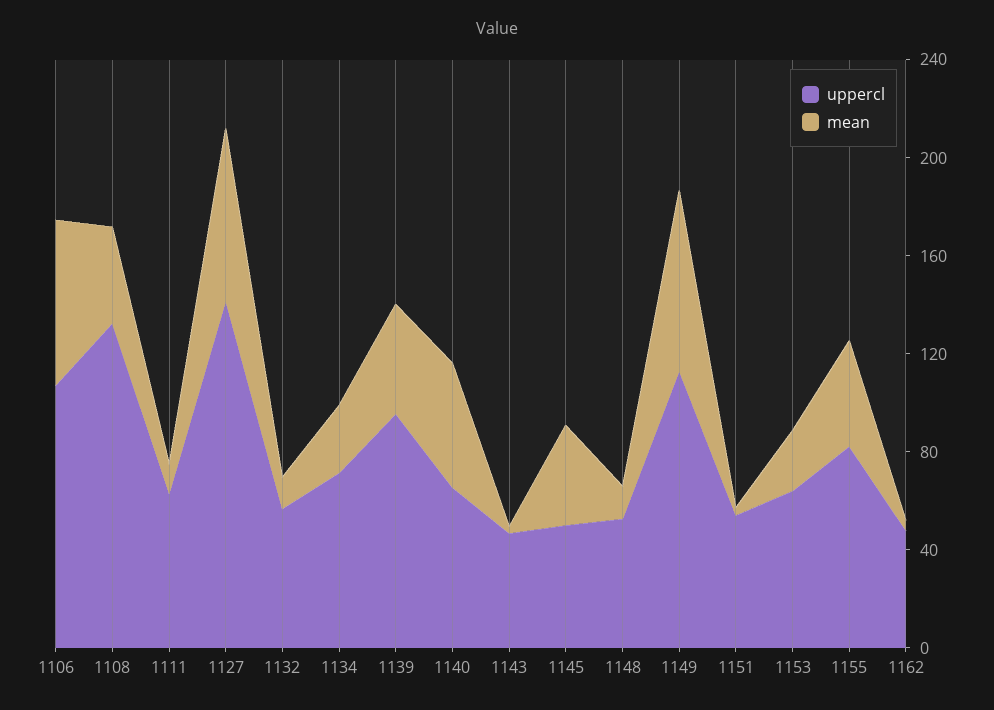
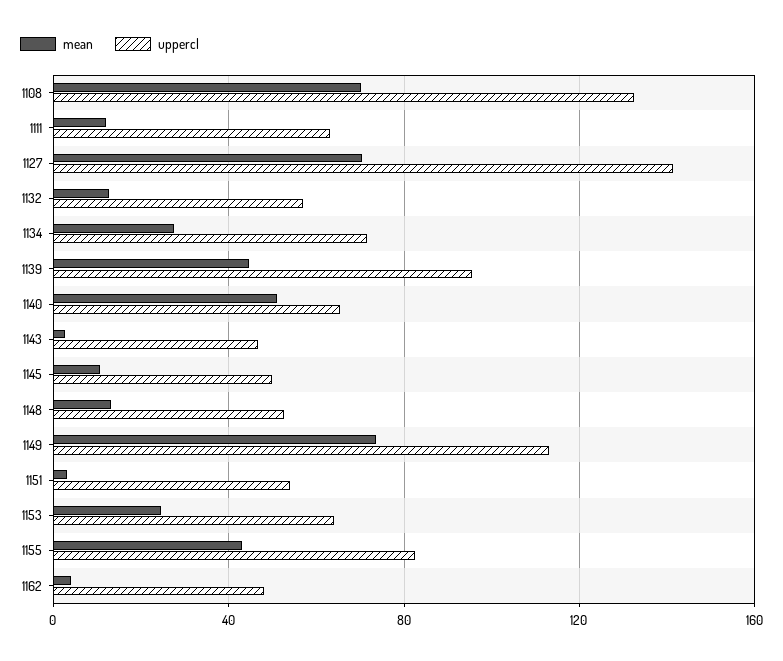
  {
    "uppercl": {
-     "1106": 110,
      "1108": 135,
      "1111": 65,
      "1127": 140,
      "1132": 55,
      "1134": 70,
      "1139": 95,
      "1140": 65,
      "1143": 45,
      "1145": 50,
      "1148": 55,
      "1149": 115,
      "1151": 55,
      "1153": 65,
      "1155": 80,
      "1162": 50
    },
    "mean": {
-     "1106": 70,
-     "1108": 40,
+     "1108": 70,
      "1111": 10,
      "1127": 70,
      "1132": 15,
      "1134": 25,
      "1139": 45,
      "1140": 50,
      "1143": 5,
-     "1145": 40,
+     "1145": 10,
      "1148": 15,
      "1149": 75,
      "1151": 5,
      "1153": 25,
      "1155": 45,
      "1162": 5
    }
  }

